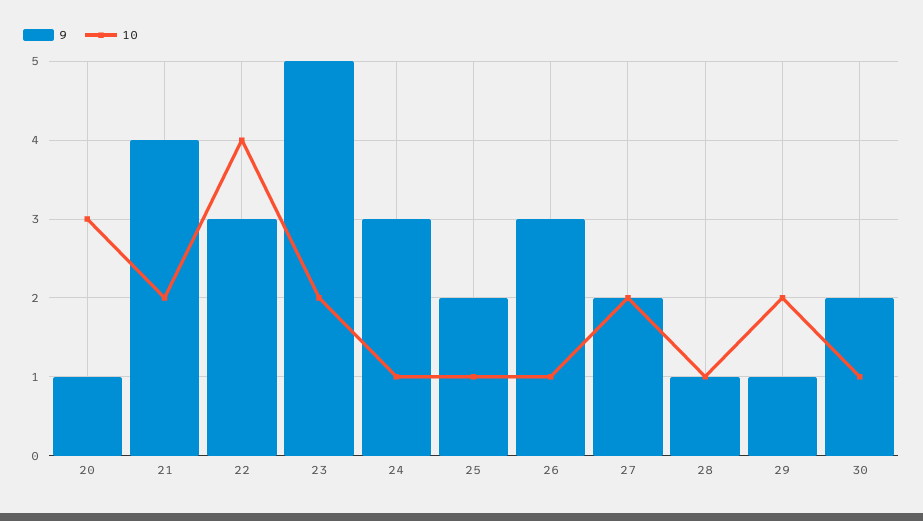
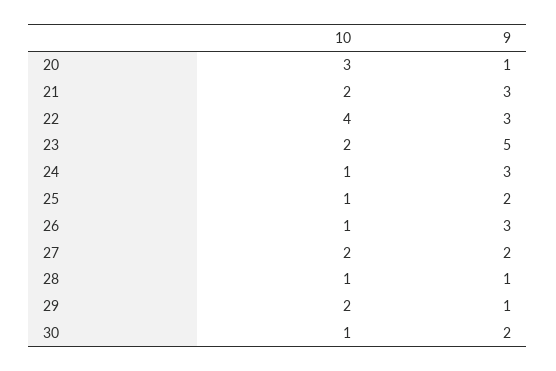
  {
    "9": {
      "20": 1,
-     "21": 4,
+     "21": 3,
      "22": 3,
      "23": 5,
      "24": 3,
      "25": 2,
      "26": 3,
      "27": 2,
      "28": 1,
      "29": 1,
      "30": 2
    },
    "10": {
      "20": 3,
      "21": 2,
      "22": 4,
      "23": 2,
      "24": 1,
      "25": 1,
      "26": 1,
      "27": 2,
      "28": 1,
      "29": 2,
      "30": 1
    }
  }

